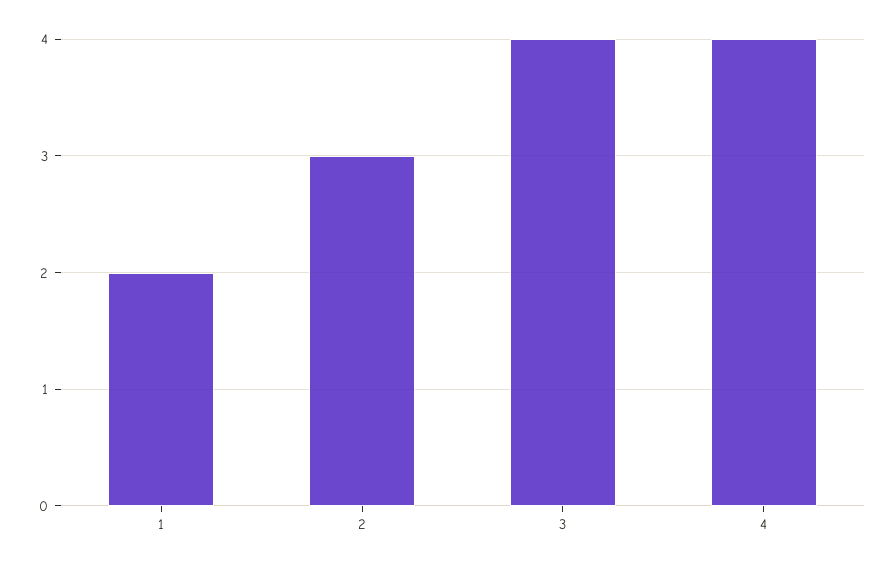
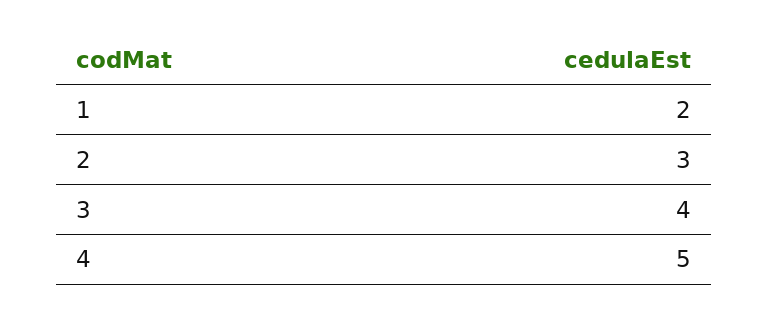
  {
    "1": 2,
    "2": 3,
    "3": 4,
-   "4": 4
+   "4": 5
  }

